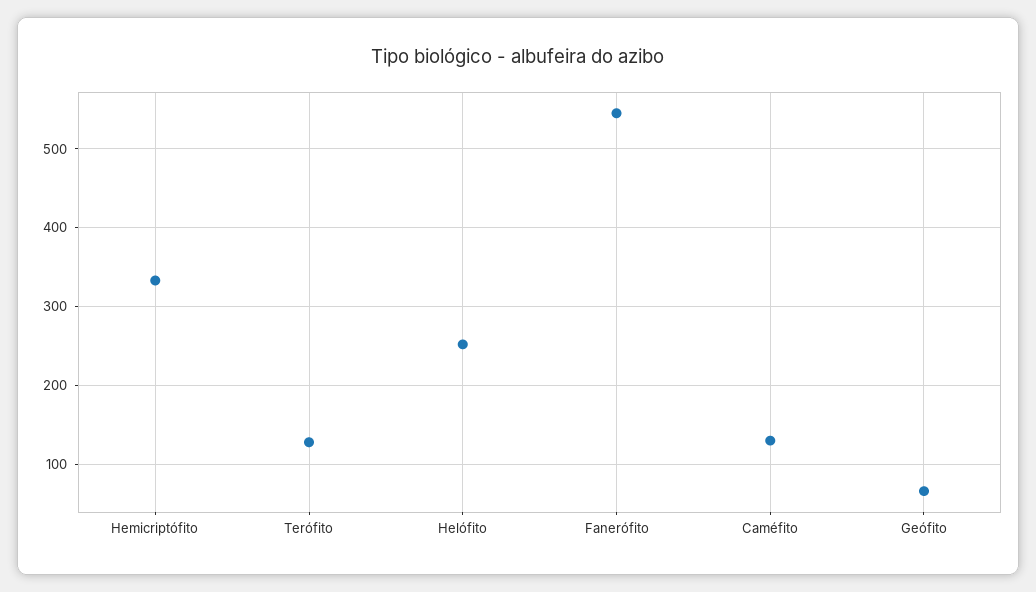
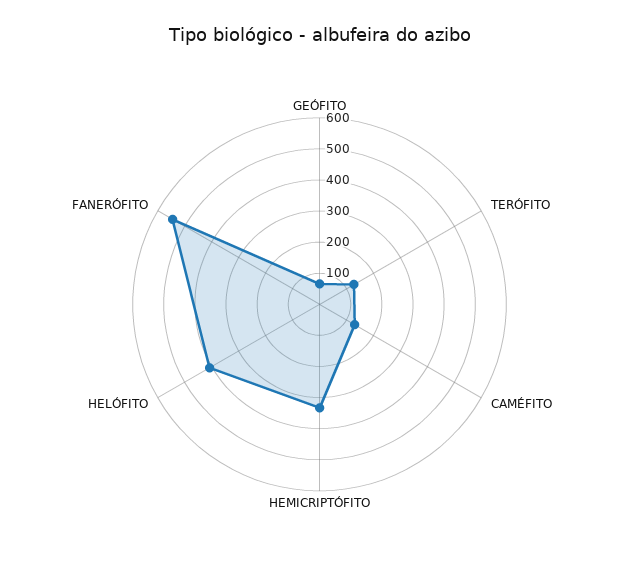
  {
    "Hemicriptófito": 330,
    "Terófito": 130,
-   "Helófito": 250,
+   "Helófito": 400,
    "Fanerófito": 550,
    "Caméfito": 130,
    "Geófito": 70
  }

